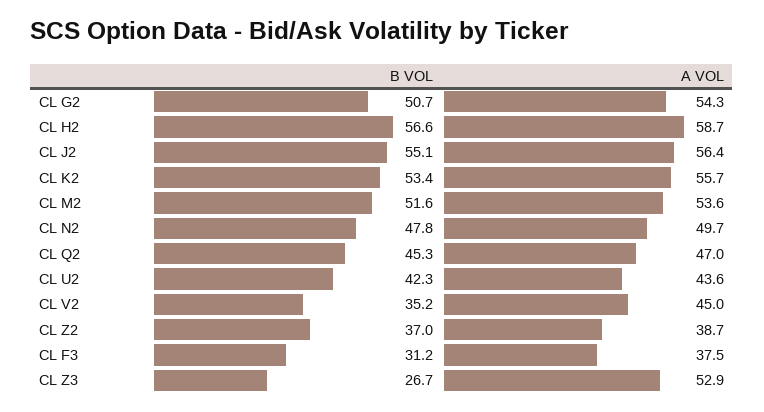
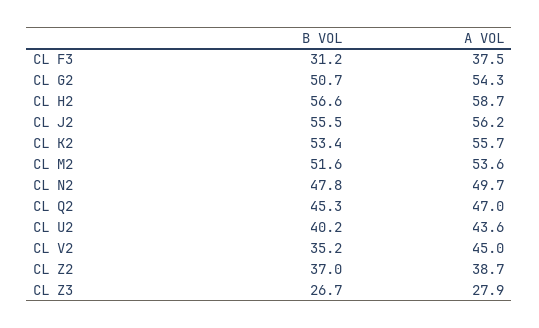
  {
    "B VOL": {
      "CL G2": 50.7,
      "CL H2": 56.6,
-     "CL J2": 55.1,
+     "CL J2": 55.5,
      "CL K2": 53.4,
      "CL M2": 51.6,
      "CL N2": 47.8,
      "CL Q2": 45.3,
-     "CL U2": 42.3,
+     "CL U2": 40.2,
      "CL V2": 35.2,
      "CL Z2": 37,
      "CL F3": 31.2,
      "CL Z3": 26.7
    },
    "A VOL": {
      "CL G2": 54.3,
      "CL H2": 58.7,
-     "CL J2": 56.4,
+     "CL J2": 56.2,
      "CL K2": 55.7,
      "CL M2": 53.6,
      "CL N2": 49.7,
      "CL Q2": 47,
      "CL U2": 43.6,
      "CL V2": 45,
      "CL Z2": 38.7,
      "CL F3": 37.5,
-     "CL Z3": 52.9
+     "CL Z3": 27.9
    }
  }

